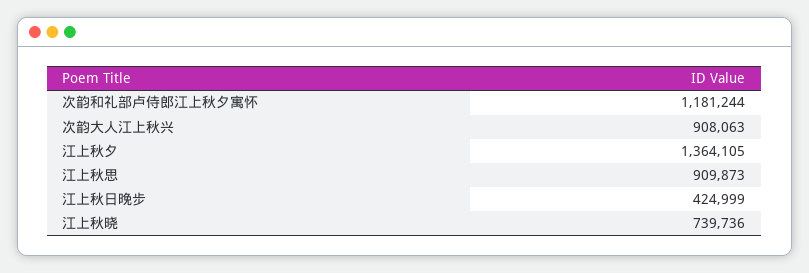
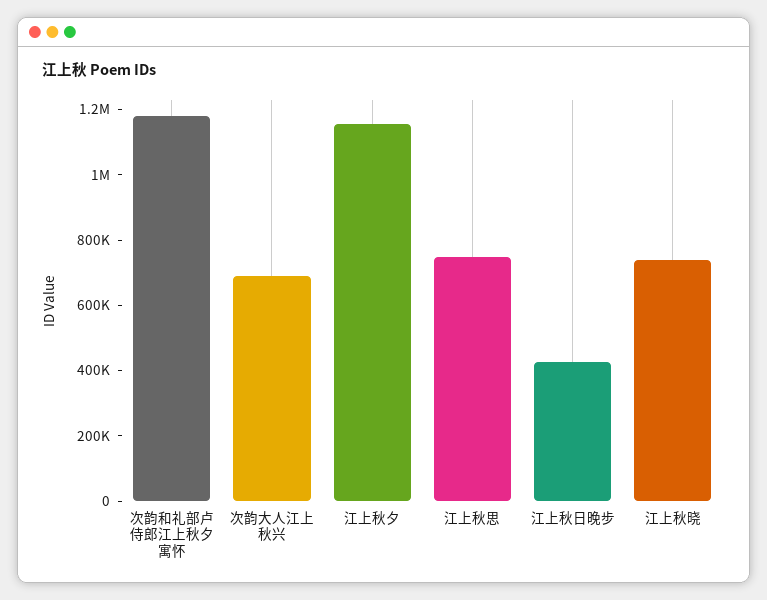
  {
    "次韵和礼部卢侍郎江上秋夕寓怀": 1181244,
-   "次韵大人江上秋兴": 908063,
+   "次韵大人江上秋兴": 700000,
-   "江上秋夕": 1364105,
+   "江上秋夕": 1150000,
-   "江上秋思": 909873,
+   "江上秋思": 750000,
    "江上秋日晚步": 424999,
    "江上秋晓": 739736
  }

